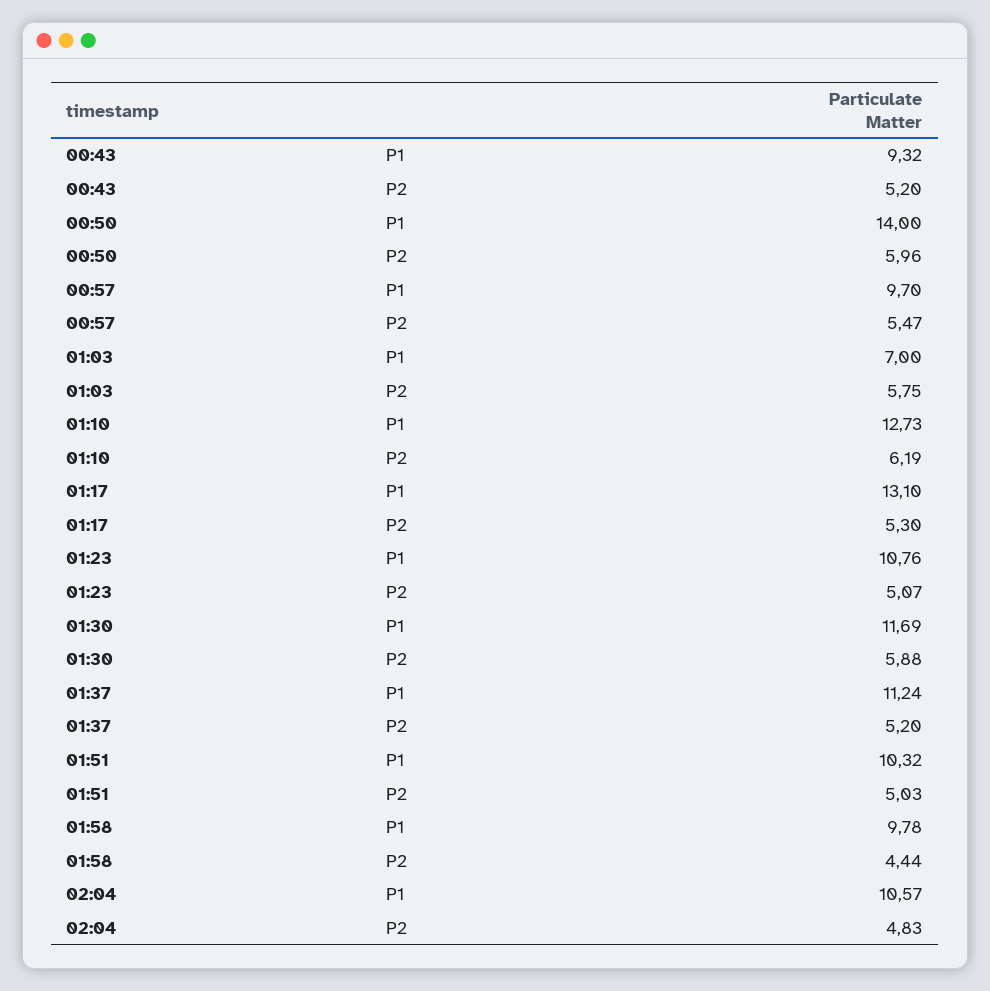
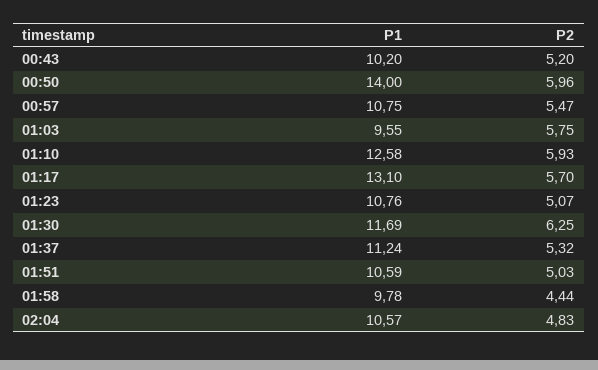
  {
    "00:43": {
-     "P1": 9.32,
+     "P1": 10.2,
      "P2": 5.2
    },
    "00:50": {
      "P1": 14,
      "P2": 5.96
    },
    "00:57": {
-     "P1": 9.7,
+     "P1": 10.75,
      "P2": 5.47
    },
    "01:03": {
-     "P1": 7,
+     "P1": 9.55,
      "P2": 5.75
    },
    "01:10": {
-     "P1": 12.73,
+     "P1": 12.58,
-     "P2": 6.19
+     "P2": 5.93
    },
    "01:17": {
      "P1": 13.1,
-     "P2": 5.3
+     "P2": 5.7
    },
    "01:23": {
      "P1": 10.76,
      "P2": 5.07
    },
    "01:30": {
      "P1": 11.69,
-     "P2": 5.88
+     "P2": 6.25
    },
    "01:37": {
      "P1": 11.24,
-     "P2": 5.2
+     "P2": 5.32
    },
    "01:51": {
-     "P1": 10.32,
+     "P1": 10.59,
      "P2": 5.03
    },
    "01:58": {
      "P1": 9.78,
      "P2": 4.44
    },
    "02:04": {
      "P1": 10.57,
      "P2": 4.83
    }
  }

